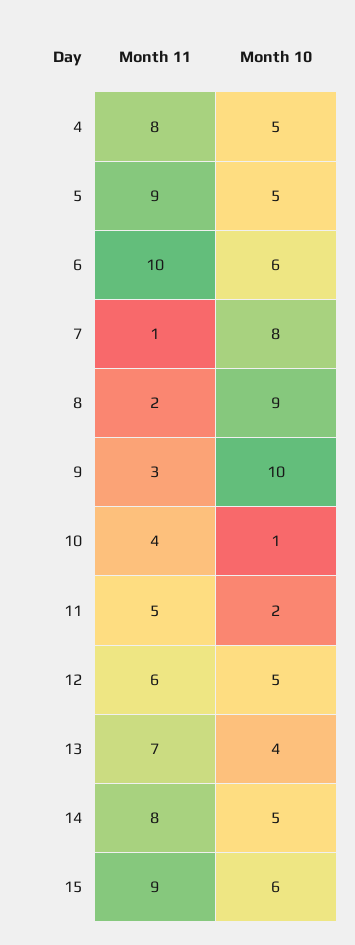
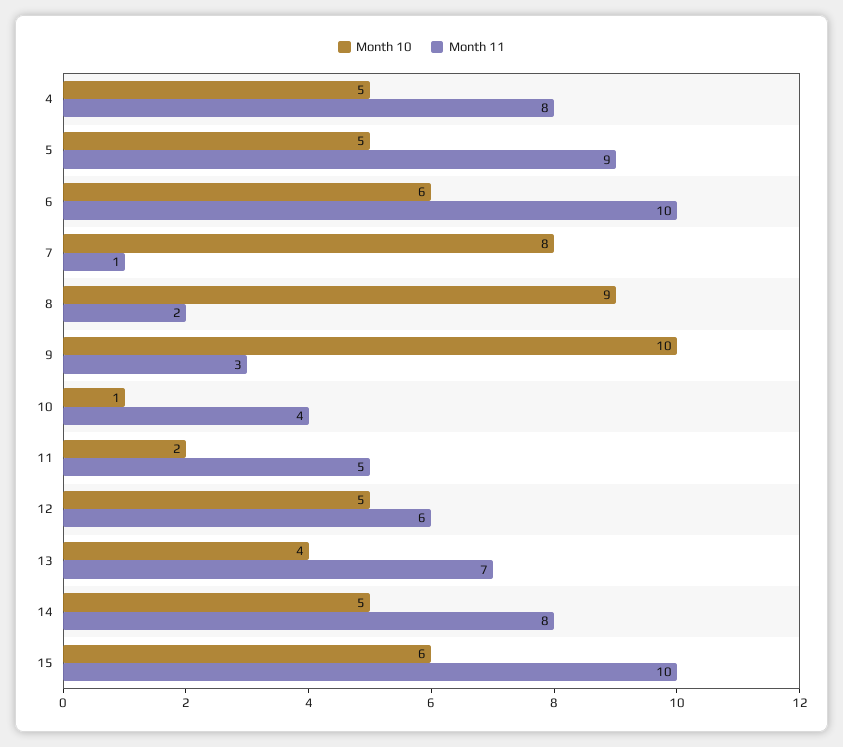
  {
    "Month 11": {
      "4": 8,
      "5": 9,
      "6": 10,
      "7": 1,
      "8": 2,
      "9": 3,
      "10": 4,
      "11": 5,
      "12": 6,
      "13": 7,
      "14": 8,
-     "15": 9
+     "15": 10
    },
    "Month 10": {
      "4": 5,
      "5": 5,
      "6": 6,
      "7": 8,
      "8": 9,
      "9": 10,
      "10": 1,
      "11": 2,
      "12": 5,
      "13": 4,
      "14": 5,
      "15": 6
    }
  }

